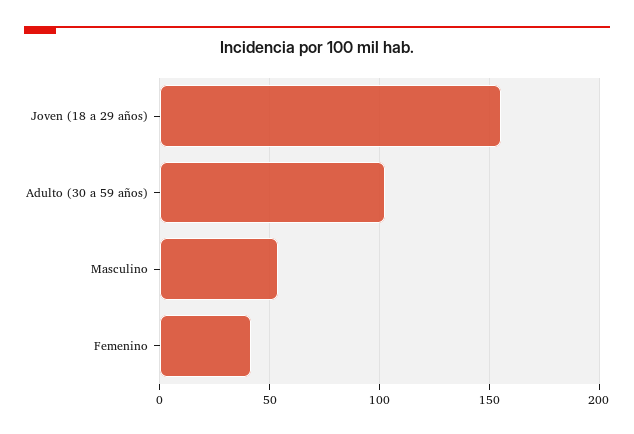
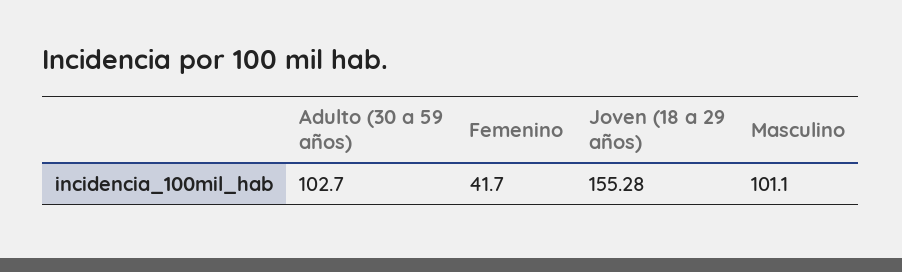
  {
    "Joven (18 a 29 años)": 155.28,
    "Adulto (30 a 59 años)": 102.7,
-   "Masculino": 55,
+   "Masculino": 101.1,
    "Femenino": 41.7
  }

